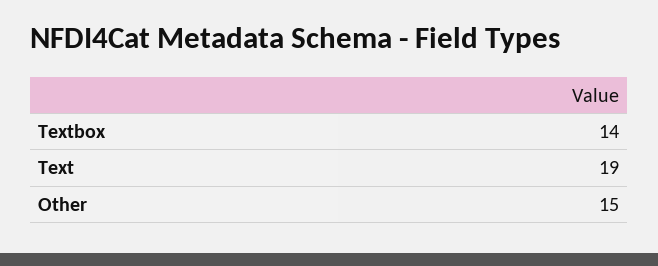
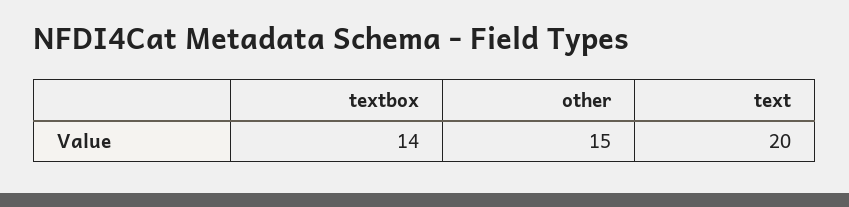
  {
    "Textbox": 14,
-   "Text": 19,
+   "Text": 20,
    "Other": 15
  }

